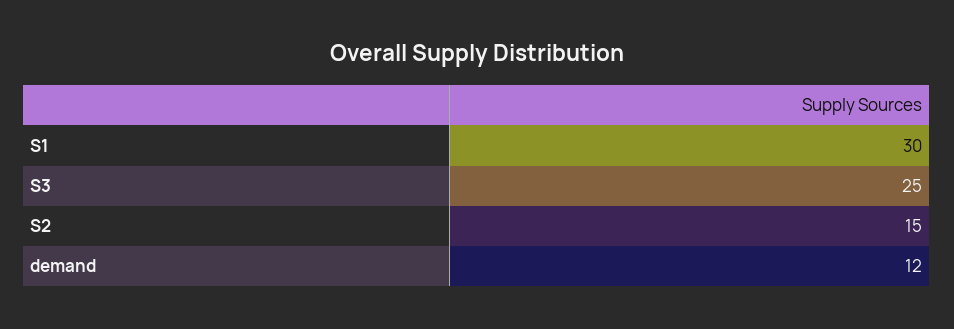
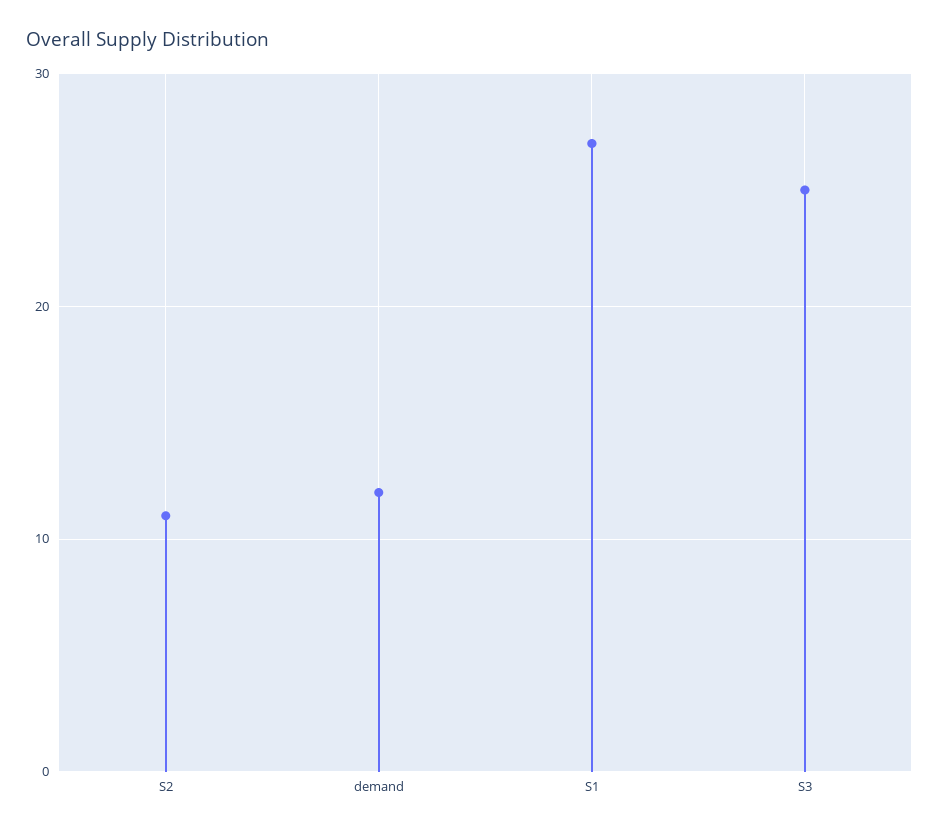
  {
-   "S1": 30,
+   "S1": 27,
    "S3": 25,
-   "S2": 15,
+   "S2": 11,
    "demand": 12
  }

